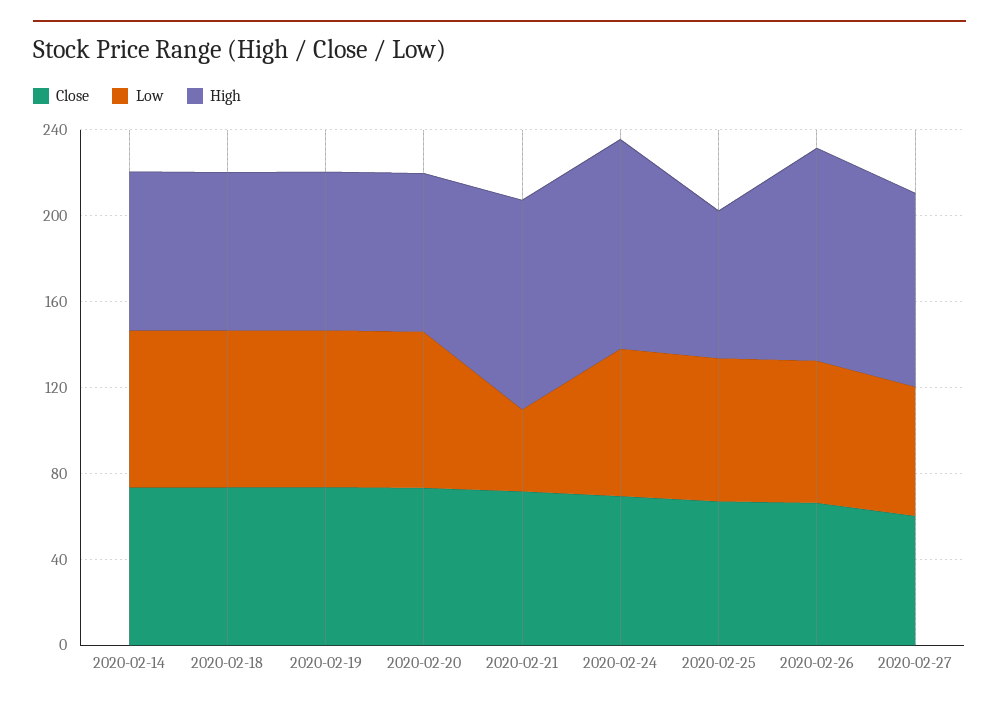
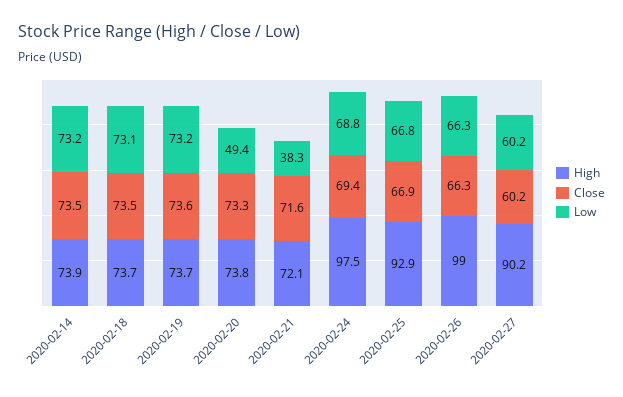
  {
    "Close": {
      "2020-02-14": 73.5,
      "2020-02-18": 73.5,
      "2020-02-19": 73.6,
      "2020-02-20": 73.3,
      "2020-02-21": 71.6,
      "2020-02-24": 69.4,
      "2020-02-25": 66.9,
      "2020-02-26": 66.3,
      "2020-02-27": 60.2
    },
    "Low": {
      "2020-02-14": 73.2,
      "2020-02-18": 73.1,
      "2020-02-19": 73.2,
-     "2020-02-20": 70,
+     "2020-02-20": 49.4,
      "2020-02-21": 38.3,
      "2020-02-24": 68.8,
      "2020-02-25": 66.8,
      "2020-02-26": 66.3,
      "2020-02-27": 60.2
    },
    "High": {
      "2020-02-14": 73.9,
      "2020-02-18": 73.7,
      "2020-02-19": 73.7,
      "2020-02-20": 73.8,
-     "2020-02-21": 100,
+     "2020-02-21": 72.1,
      "2020-02-24": 97.5,
-     "2020-02-25": 70,
+     "2020-02-25": 92.9,
      "2020-02-26": 99,
      "2020-02-27": 90.2
    }
  }

